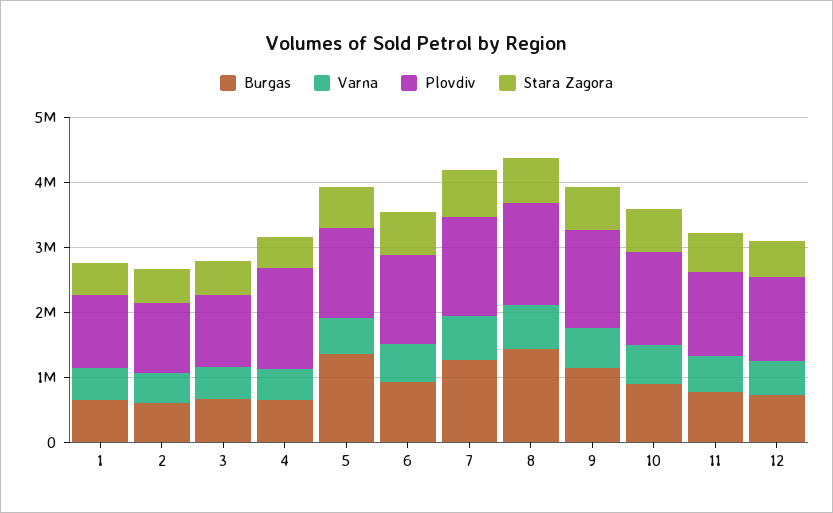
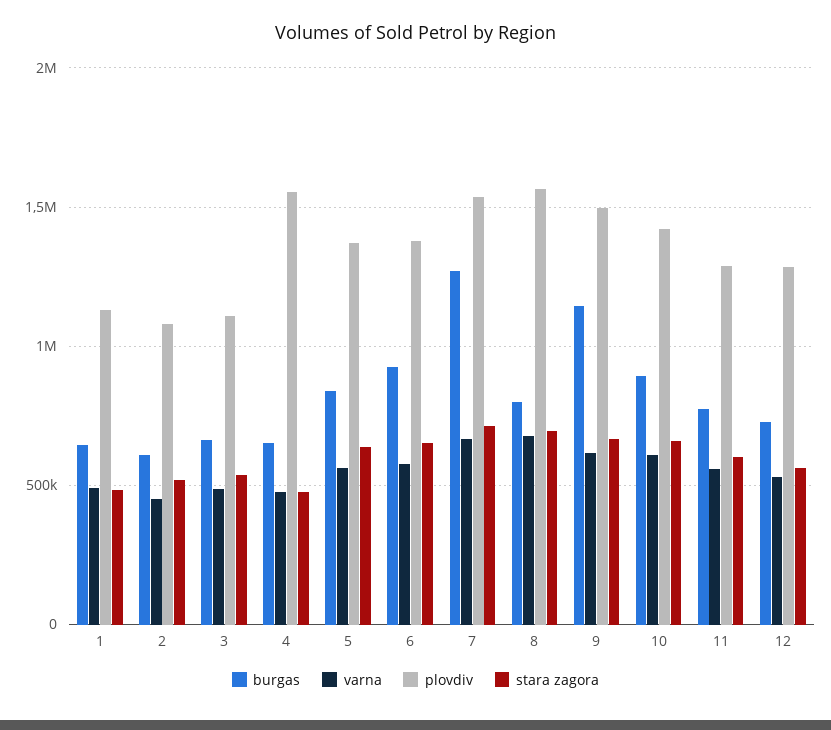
  {
    "Burgas": {
      "1": 650000,
      "2": 600000,
      "3": 650000,
      "4": 650000,
-     "5": 1400000,
+     "5": 850000,
      "6": 950000,
      "7": 1250000,
-     "8": 1400000,
+     "8": 800000,
      "9": 1150000,
      "10": 900000,
      "11": 800000,
      "12": 750000
    },
    "Varna": {
      "1": 500000,
      "2": 450000,
      "3": 500000,
      "4": 500000,
      "5": 550000,
      "6": 600000,
      "7": 650000,
      "8": 700000,
      "9": 600000,
      "10": 600000,
      "11": 550000,
      "12": 550000
    },
    "Plovdiv": {
      "1": 1150000,
      "2": 1100000,
      "3": 1100000,
      "4": 1550000,
      "5": 1350000,
      "6": 1400000,
      "7": 1550000,
      "8": 1550000,
      "9": 1500000,
      "10": 1400000,
      "11": 1300000,
      "12": 1300000
    },
    "Stara Zagora": {
      "1": 500000,
      "2": 500000,
      "3": 550000,
      "4": 500000,
      "5": 650000,
      "6": 650000,
      "7": 700000,
      "8": 700000,
      "9": 650000,
      "10": 650000,
      "11": 600000,
      "12": 550000
    }
  }

